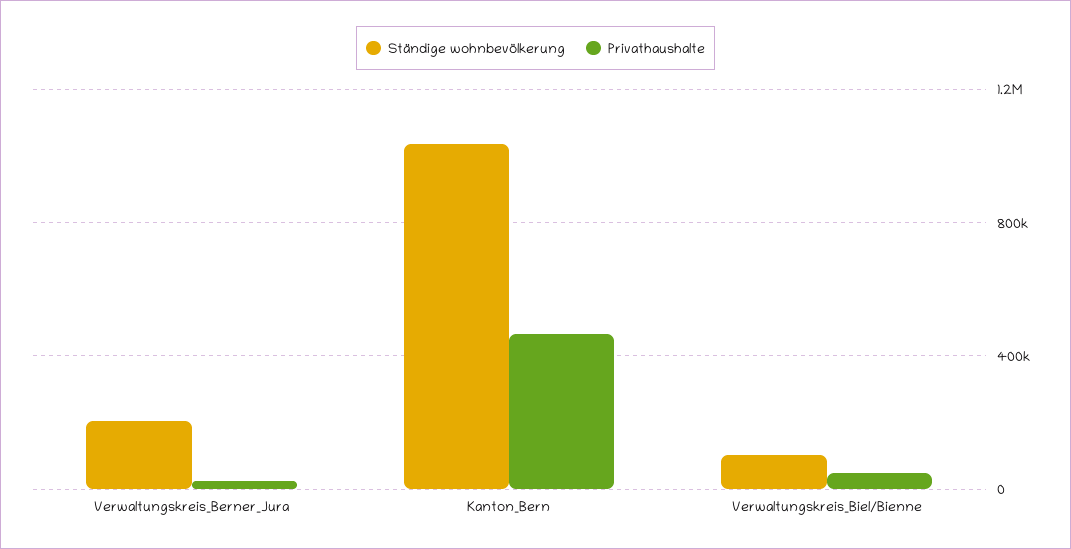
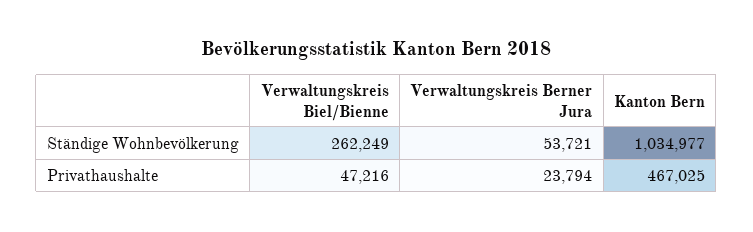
  {
    "Ständige wohnbevölkerung": {
-     "Verwaltungskreis_Berner_Jura": 200000,
+     "Verwaltungskreis_Berner_Jura": 53721,
      "Kanton_Bern": 1034977,
-     "Verwaltungskreis_Biel/Bienne": 100000
+     "Verwaltungskreis_Biel/Bienne": 262249
    },
    "Privathaushalte": {
      "Verwaltungskreis_Berner_Jura": 23794,
      "Kanton_Bern": 467025,
      "Verwaltungskreis_Biel/Bienne": 47216
    }
  }

